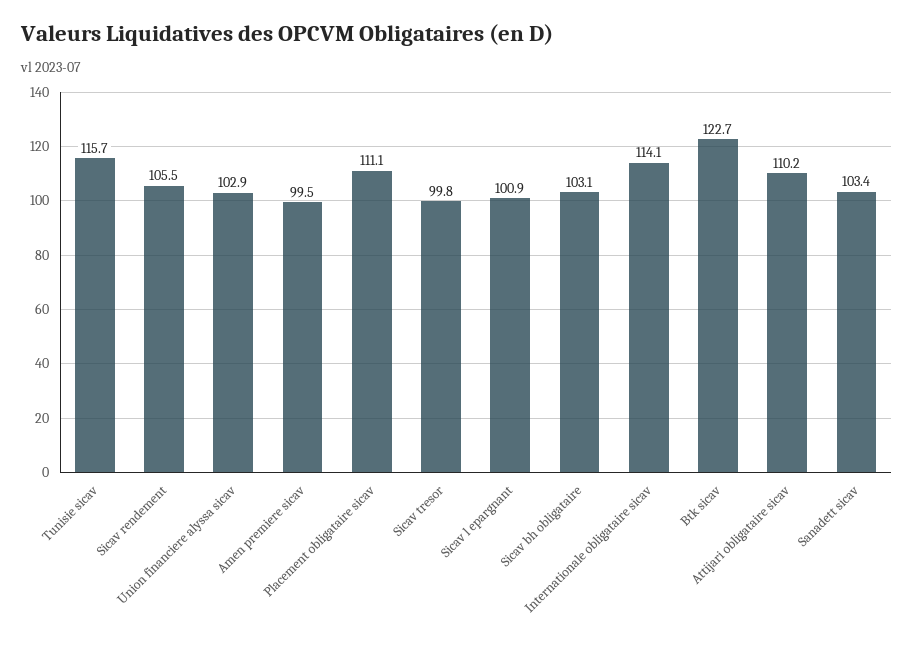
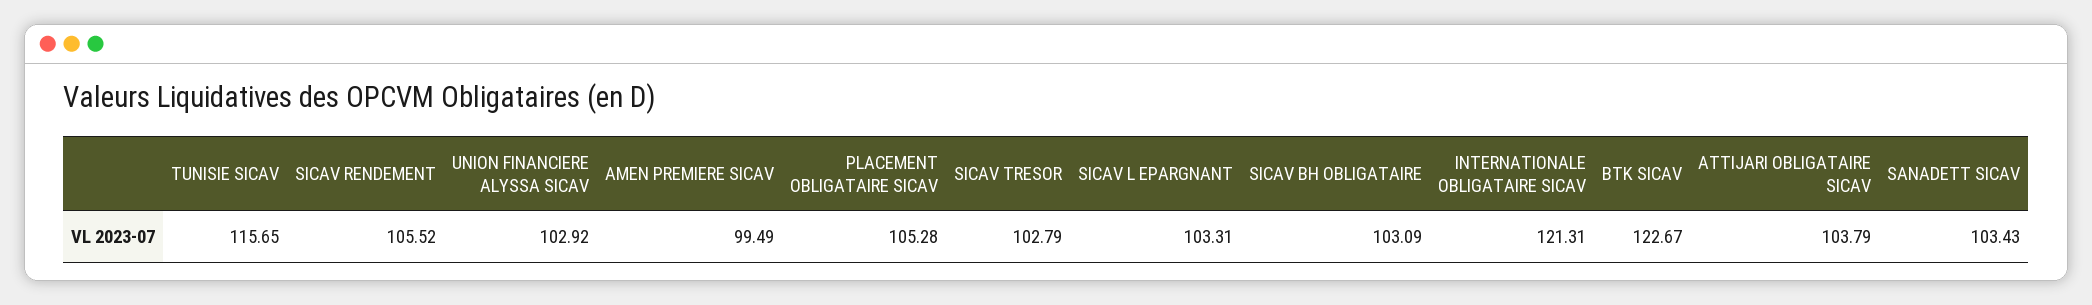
  {
    "Tunisie sicav": 115.65,
    "Sicav rendement": 105.52,
    "Union financiere alyssa sicav": 102.92,
    "Amen premiere sicav": 99.49,
-   "Placement obligataire sicav": 111.1,
+   "Placement obligataire sicav": 105.28,
-   "Sicav tresor": 99.8,
+   "Sicav tresor": 102.79,
-   "Sicav l epargnant": 100.9,
+   "Sicav l epargnant": 103.31,
    "Sicav bh obligataire": 103.09,
-   "Internationale obligataire sicav": 114.1,
+   "Internationale obligataire sicav": 121.31,
    "Btk sicav": 122.67,
-   "Attijari obligataire sicav": 110.2,
+   "Attijari obligataire sicav": 103.79,
    "Sanadett sicav": 103.43
  }

